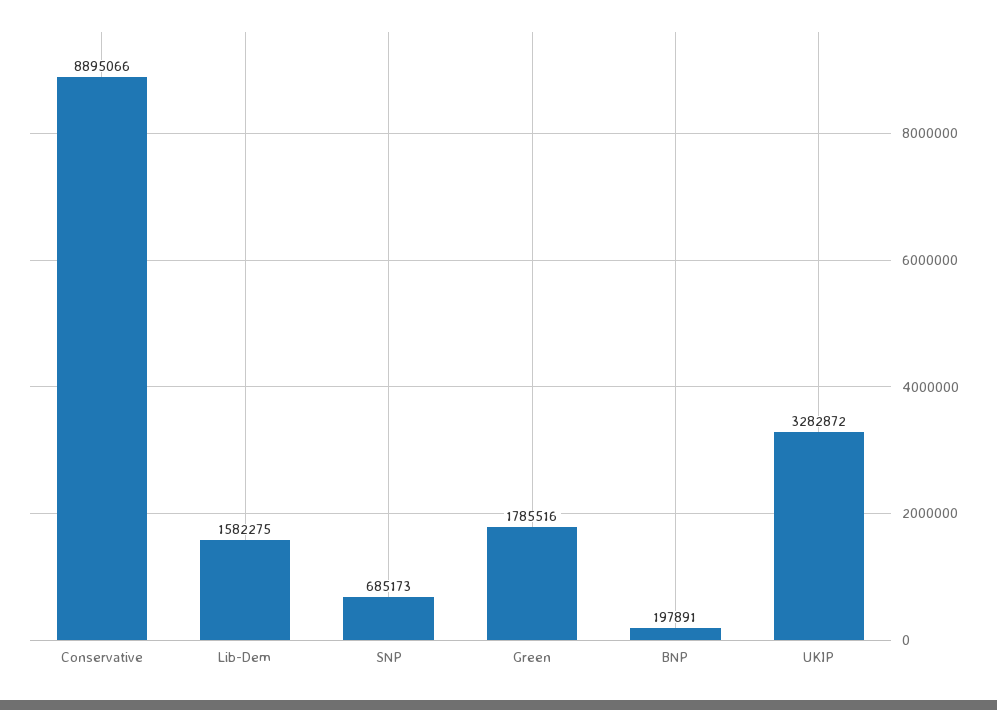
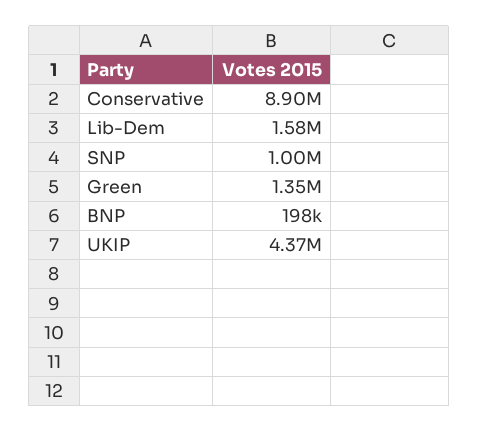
  {
    "Conservative": 8895066,
    "Lib-Dem": 1582275,
-   "SNP": 685173,
+   "SNP": 1000000,
-   "Green": 1785516,
+   "Green": 1350000,
    "BNP": 197891,
-   "UKIP": 3282872
+   "UKIP": 4370000
  }

